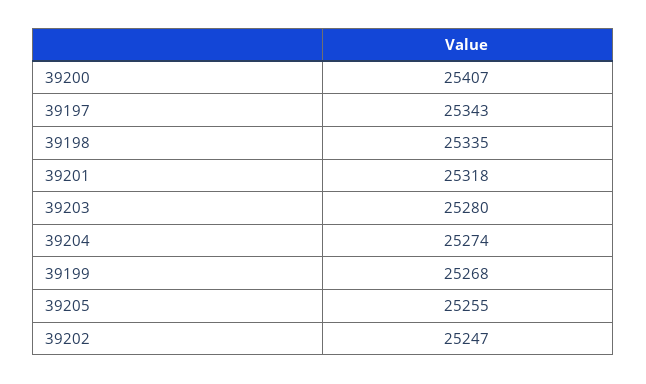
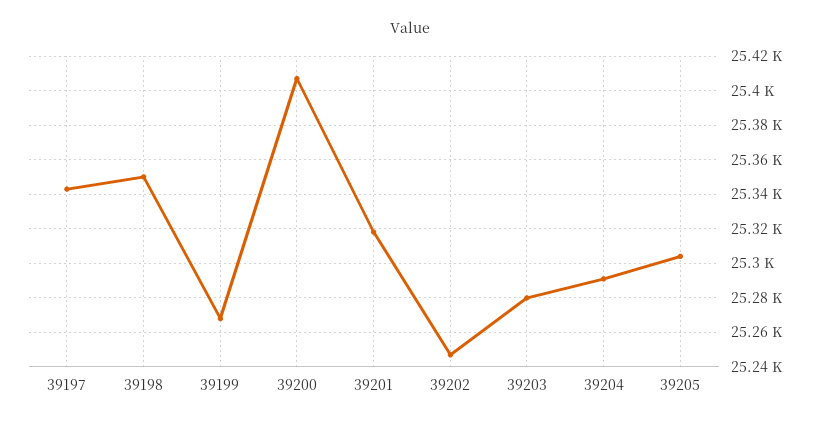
  {
    "39200": 25407,
    "39197": 25343,
-   "39198": 25335,
+   "39198": 25350,
    "39201": 25318,
    "39203": 25280,
-   "39204": 25274,
+   "39204": 25290,
    "39199": 25268,
-   "39205": 25255,
+   "39205": 25305,
    "39202": 25247
  }

